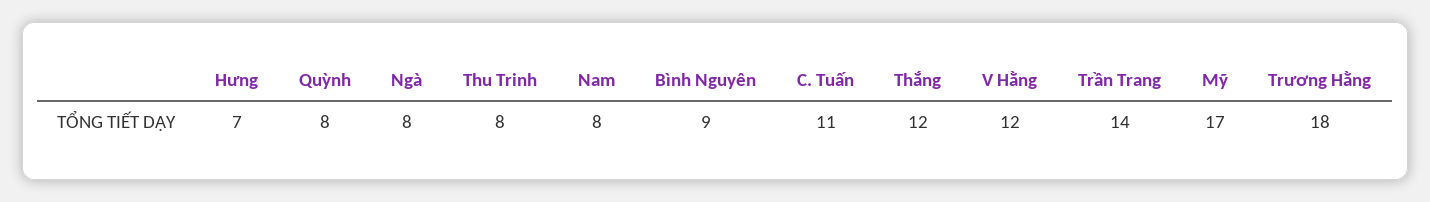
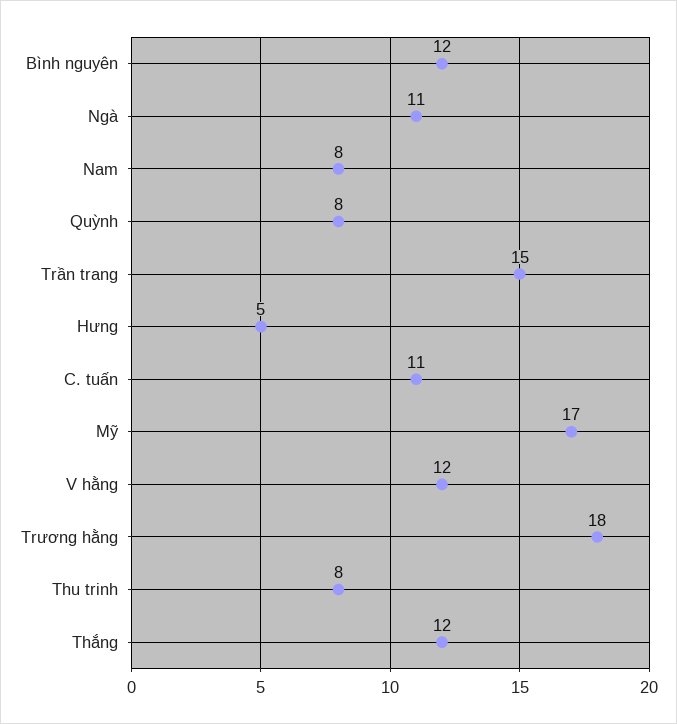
  {
-   "Hưng": 7,
+   "Hưng": 5,
    "Quỳnh": 8,
-   "Ngà": 8,
+   "Ngà": 11,
    "Thu Trinh": 8,
    "Nam": 8,
-   "Bình Nguyên": 9,
+   "Bình Nguyên": 12,
    "C. Tuấn": 11,
    "Thắng": 12,
    "V Hằng": 12,
-   "Trần Trang": 14,
+   "Trần Trang": 15,
    "Mỹ": 17,
    "Trương Hằng": 18
  }

